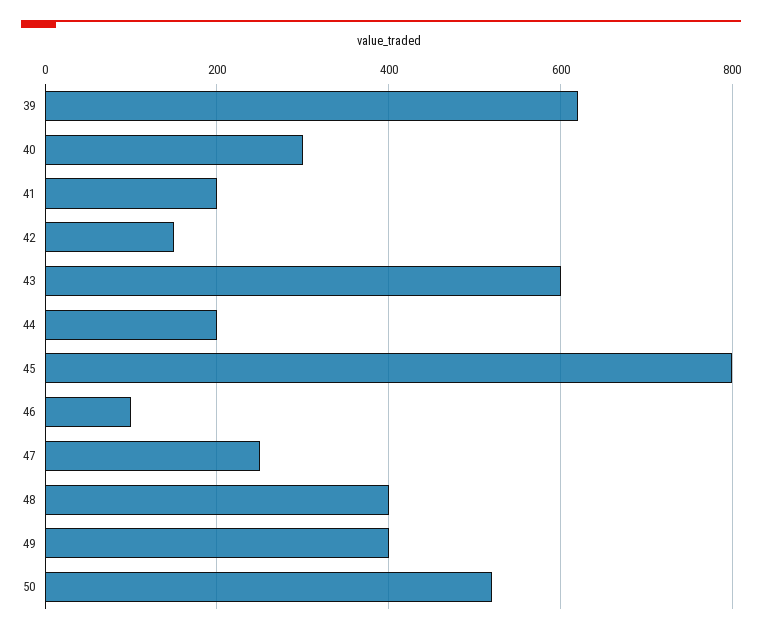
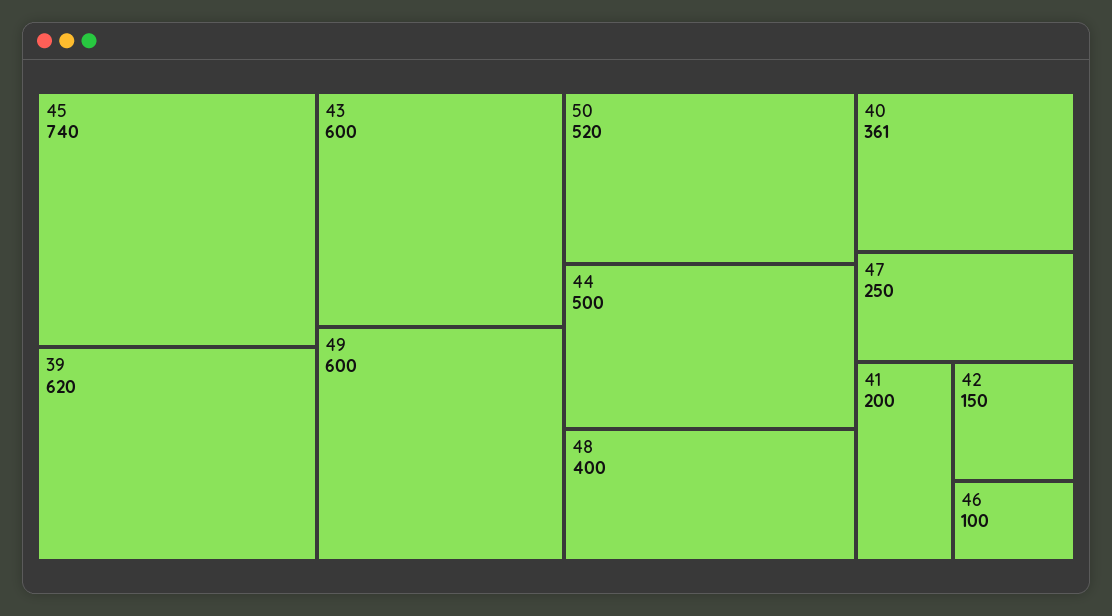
  {
    "39": 620,
-   "40": 300,
+   "40": 361,
    "41": 200,
    "42": 150,
    "43": 600,
-   "44": 200,
+   "44": 500,
-   "45": 800,
+   "45": 740,
    "46": 100,
    "47": 250,
    "48": 400,
-   "49": 400,
+   "49": 600,
    "50": 520
  }

